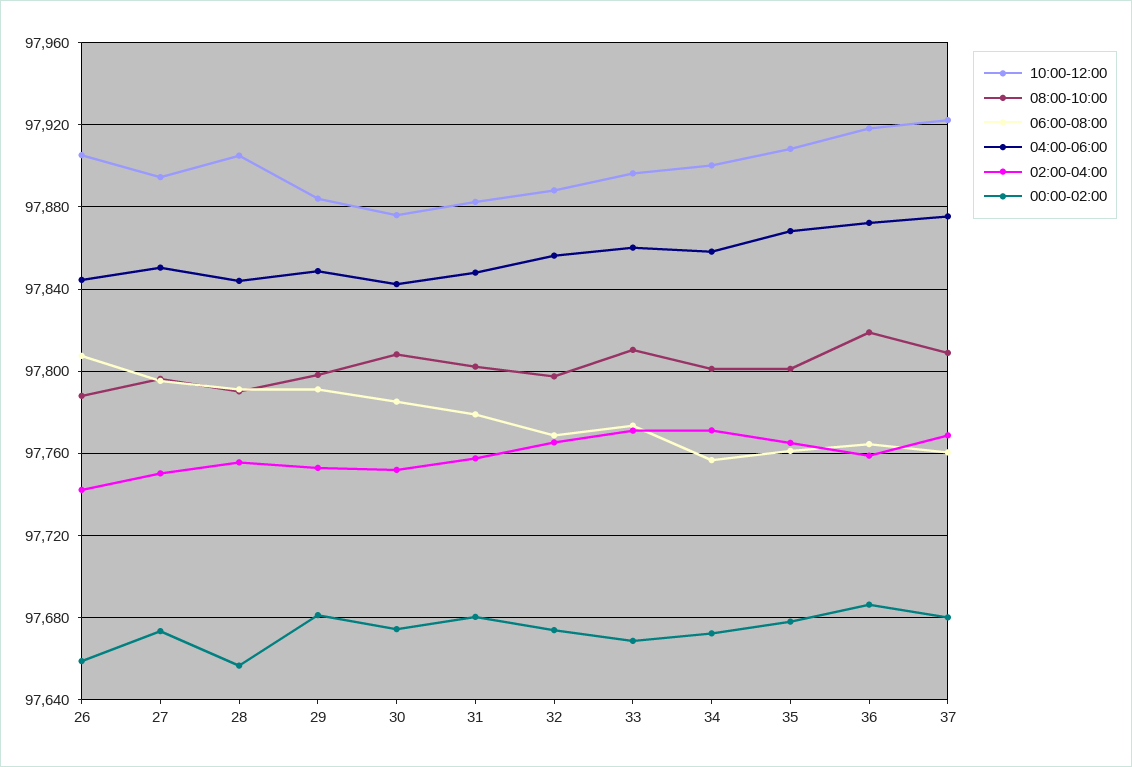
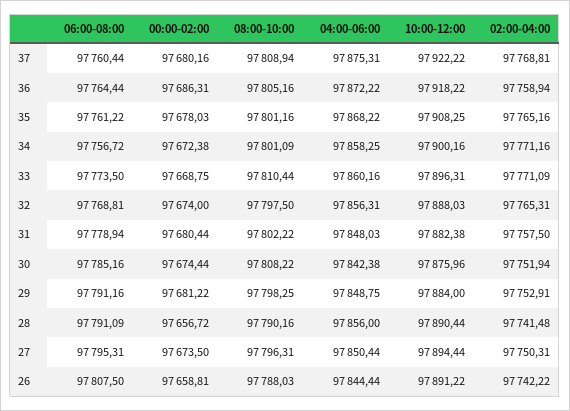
  {
    "10:00-12:00": {
-     "26": 97905,
+     "26": 97891.22,
      "27": 97894.44,
-     "28": 97905,
+     "28": 97890.44,
      "29": 97884,
      "30": 97875.96,
      "31": 97882.38,
      "32": 97888.03,
      "33": 97896.31,
      "34": 97900.16,
      "35": 97908.25,
      "36": 97918.22,
      "37": 97922.22
    },
    "08:00-10:00": {
      "26": 97788.03,
      "27": 97796.31,
      "28": 97790.16,
      "29": 97798.25,
      "30": 97808.22,
      "31": 97802.22,
      "32": 97797.5,
      "33": 97810.44,
      "34": 97801.09,
      "35": 97801.16,
-     "36": 97820,
+     "36": 97805.16,
      "37": 97808.94
    },
    "06:00-08:00": {
      "26": 97807.5,
      "27": 97795.31,
      "28": 97791.09,
      "29": 97791.16,
      "30": 97785.16,
      "31": 97778.94,
      "32": 97768.81,
      "33": 97773.5,
      "34": 97756.72,
      "35": 97761.22,
      "36": 97764.44,
      "37": 97760.44
    },
    "04:00-06:00": {
      "26": 97844.44,
      "27": 97850.44,
-     "28": 97845,
+     "28": 97856,
      "29": 97848.75,
      "30": 97842.38,
      "31": 97848.03,
      "32": 97856.31,
      "33": 97860.16,
      "34": 97858.25,
      "35": 97868.22,
      "36": 97872.22,
      "37": 97875.31
    },
    "02:00-04:00": {
      "26": 97742.22,
      "27": 97750.31,
-     "28": 97755,
+     "28": 97741.48,
      "29": 97752.91,
      "30": 97751.94,
      "31": 97757.5,
      "32": 97765.31,
      "33": 97771.09,
      "34": 97771.16,
      "35": 97765.16,
      "36": 97758.94,
      "37": 97768.81
    },
    "00:00-02:00": {
      "26": 97658.81,
      "27": 97673.5,
      "28": 97656.72,
      "29": 97681.22,
      "30": 97674.44,
      "31": 97680.44,
      "32": 97674,
      "33": 97668.75,
      "34": 97672.38,
      "35": 97678.03,
      "36": 97686.31,
      "37": 97680.16
    }
  }

